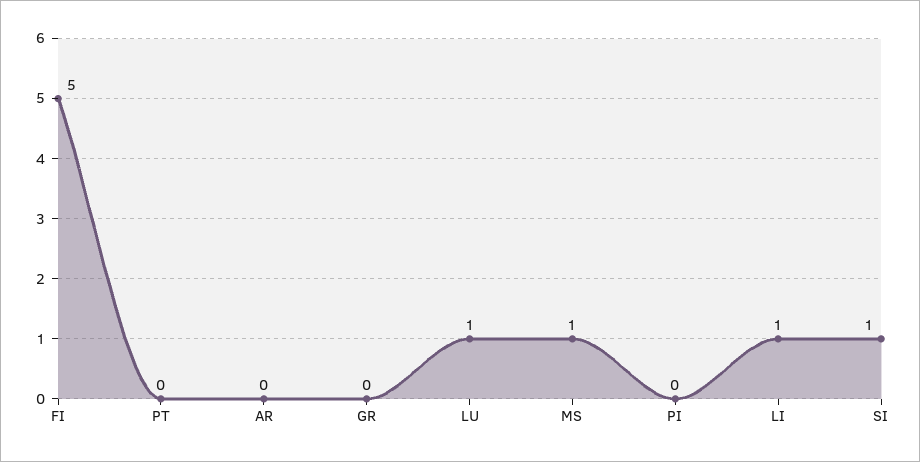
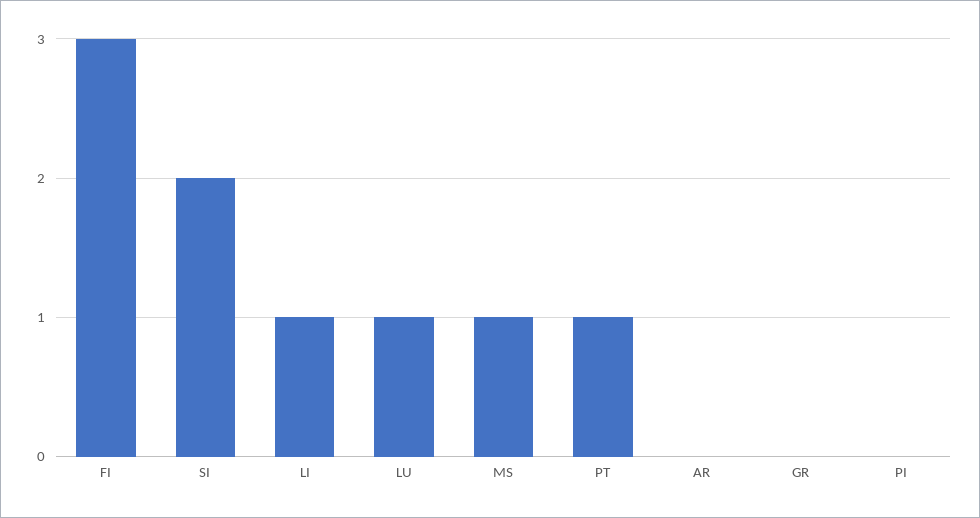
  {
-   "FI": 5,
+   "FI": 3,
-   "PT": 0,
+   "PT": 1,
    "AR": 0,
    "GR": 0,
    "LU": 1,
    "MS": 1,
    "PI": 0,
    "LI": 1,
-   "SI": 1
+   "SI": 2
  }

